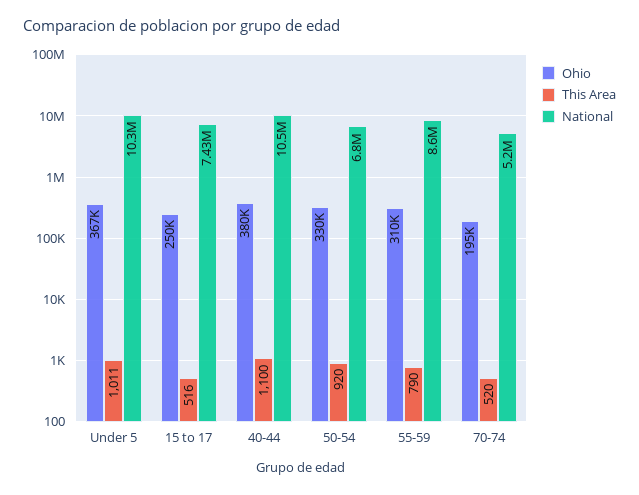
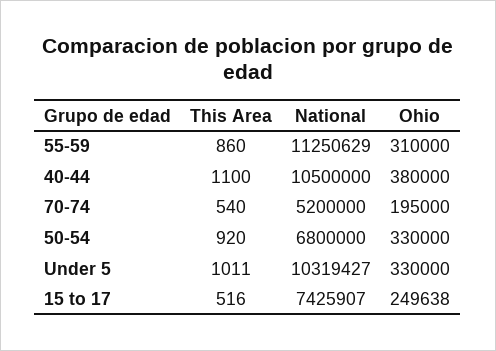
  {
    "Ohio": {
-     "Under 5": 367000,
+     "Under 5": 330000,
      "15 to 17": 249638,
      "40-44": 380000,
      "50-54": 330000,
      "55-59": 310000,
      "70-74": 195000
    },
    "This Area": {
      "Under 5": 1011,
      "15 to 17": 516,
      "40-44": 1100,
      "50-54": 920,
-     "55-59": 790,
+     "55-59": 860,
-     "70-74": 520
+     "70-74": 540
    },
    "National": {
      "Under 5": 10319427,
      "15 to 17": 7425907,
      "40-44": 10500000,
      "50-54": 6800000,
-     "55-59": 8600000,
+     "55-59": 11250629,
      "70-74": 5200000
    }
  }

